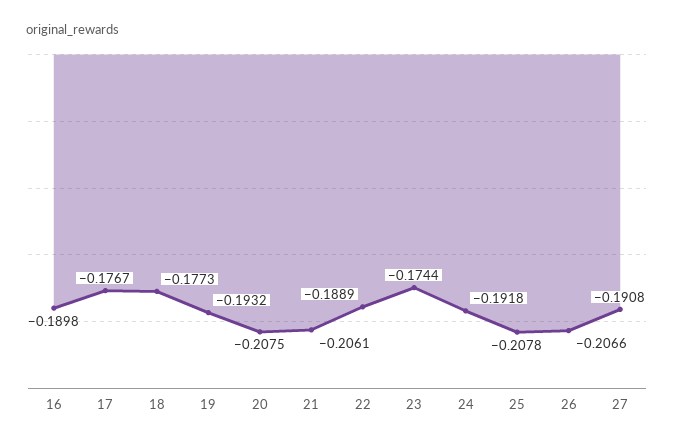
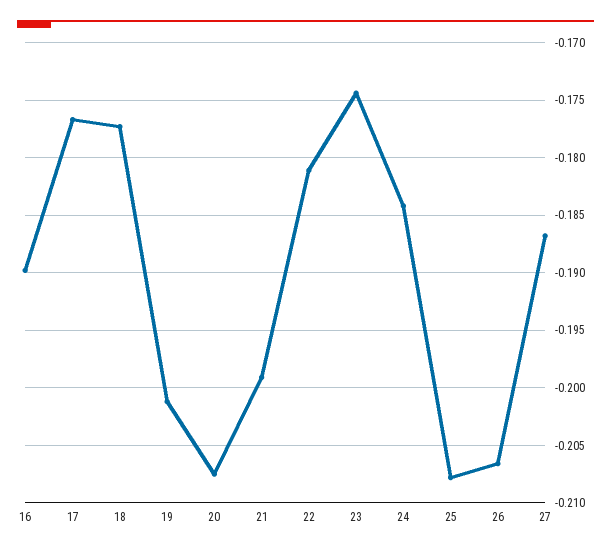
  {
    "16": -0.1898,
    "17": -0.1767,
    "18": -0.1773,
-   "19": -0.1932,
+   "19": -0.201,
    "20": -0.2075,
-   "21": -0.2061,
+   "21": -0.199,
-   "22": -0.1889,
+   "22": -0.181,
    "23": -0.1744,
-   "24": -0.1918,
+   "24": -0.184,
    "25": -0.2078,
    "26": -0.2066,
-   "27": -0.1908
+   "27": -0.187
  }

